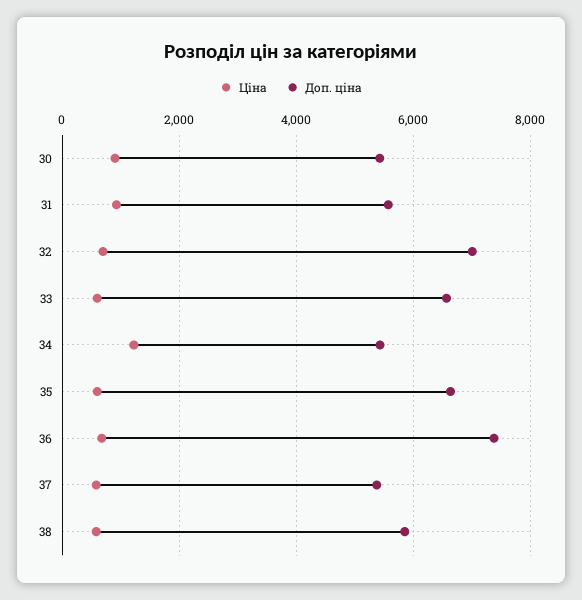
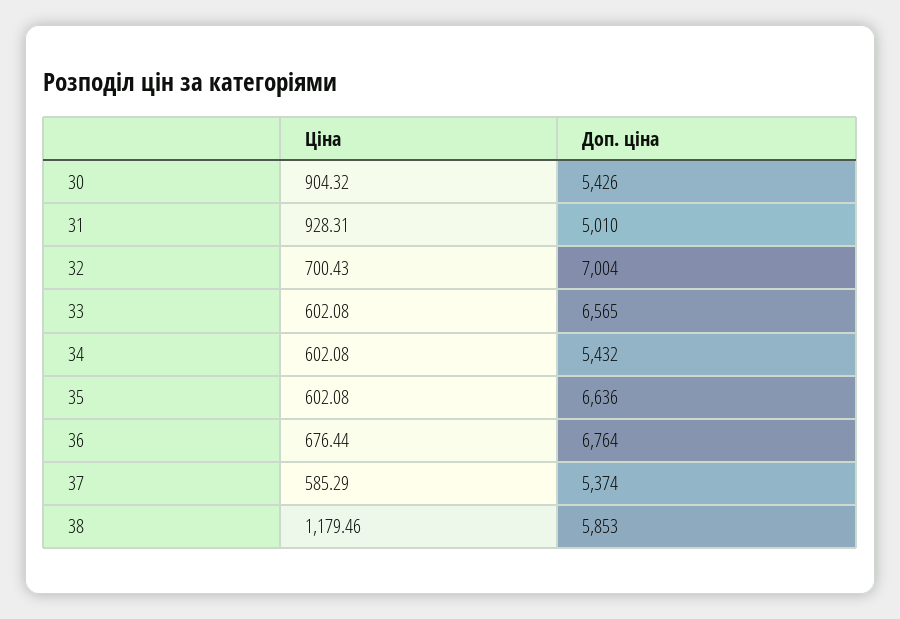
  {
    "Ціна": {
      "30": 904.32,
      "31": 928.31,
      "32": 700.43,
      "33": 602.08,
-     "34": 1200,
+     "34": 602.08,
      "35": 602.08,
      "36": 676.44,
      "37": 585.29,
-     "38": 600
+     "38": 1179.46
    },
    "Доп. ціна": {
      "30": 5426,
-     "31": 5600,
+     "31": 5010,
      "32": 7004,
      "33": 6565,
      "34": 5432,
      "35": 6636,
-     "36": 7400,
+     "36": 6764,
      "37": 5374,
      "38": 5853
    }
  }

